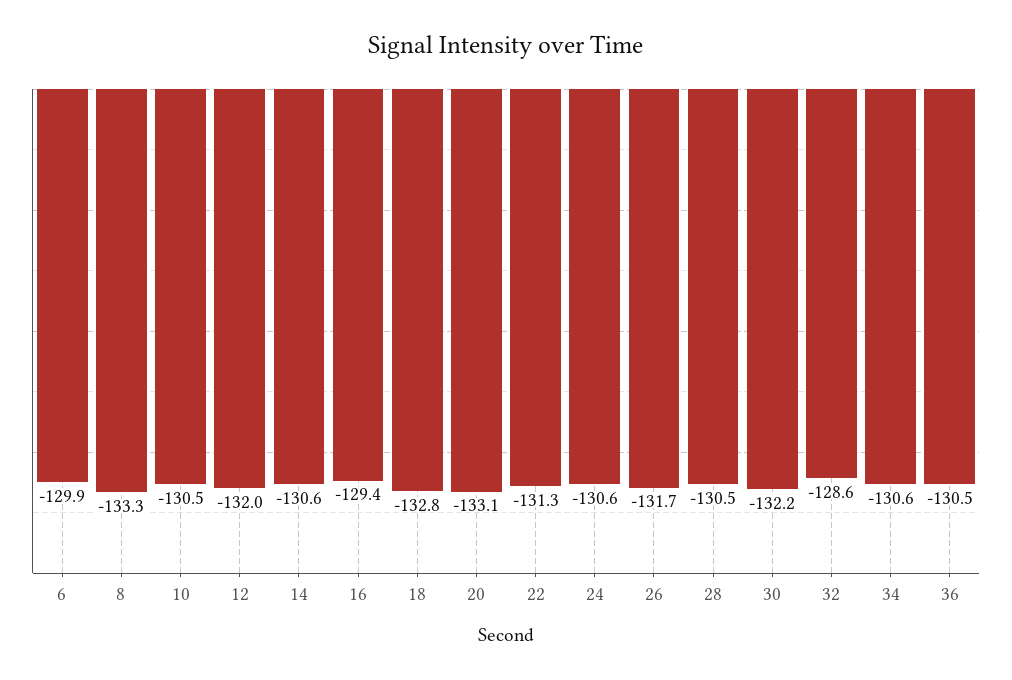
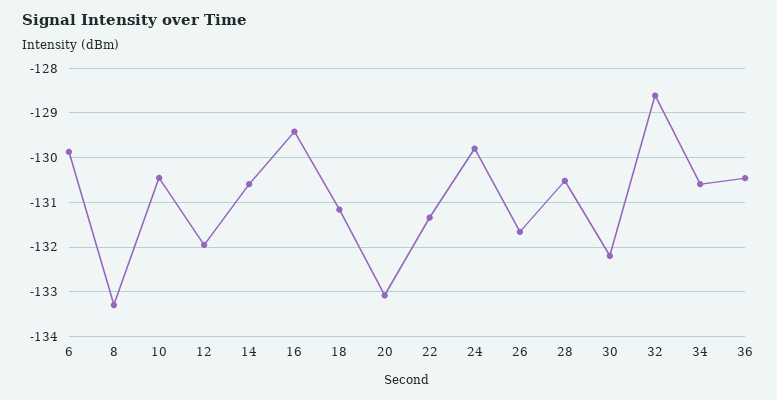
  {
    "6": -129.9,
    "8": -133.3,
    "10": -130.5,
    "12": -132,
    "14": -130.6,
    "16": -129.4,
-   "18": -132.8,
+   "18": -131.2,
    "20": -133.1,
    "22": -131.3,
-   "24": -130.6,
+   "24": -129.8,
    "26": -131.7,
    "28": -130.5,
    "30": -132.2,
    "32": -128.6,
    "34": -130.6,
    "36": -130.5
  }

